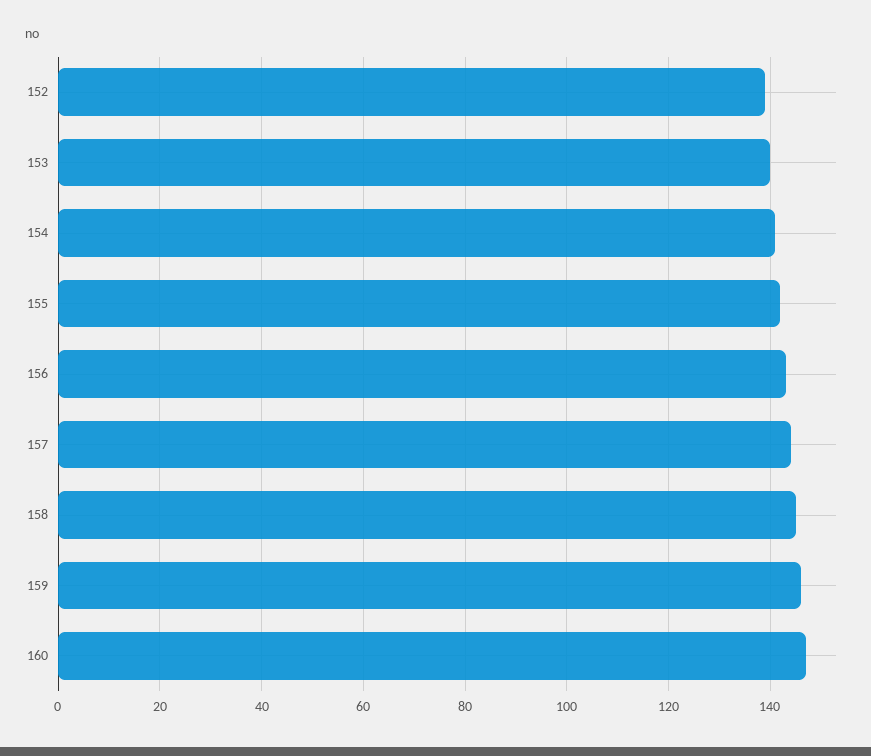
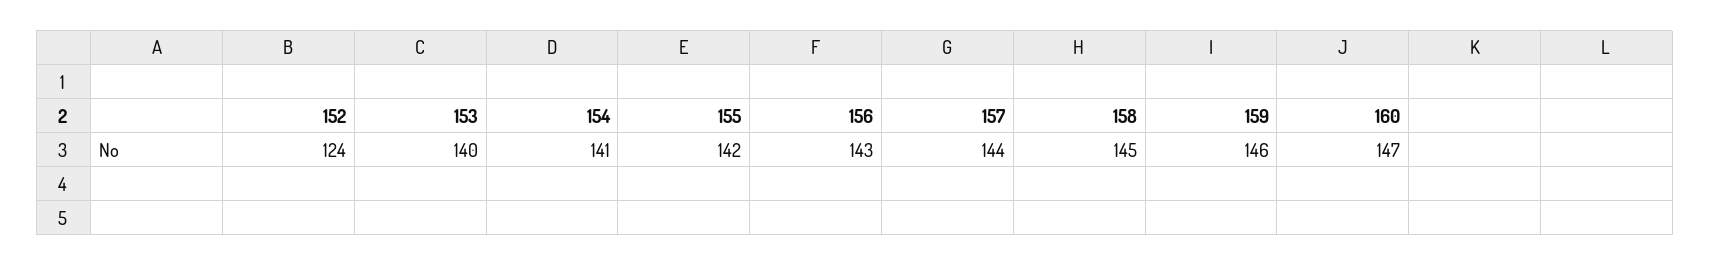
  {
-   "152": 140,
+   "152": 124,
    "153": 140,
    "154": 141,
    "155": 142,
    "156": 143,
    "157": 144,
    "158": 145,
    "159": 146,
    "160": 147
  }

